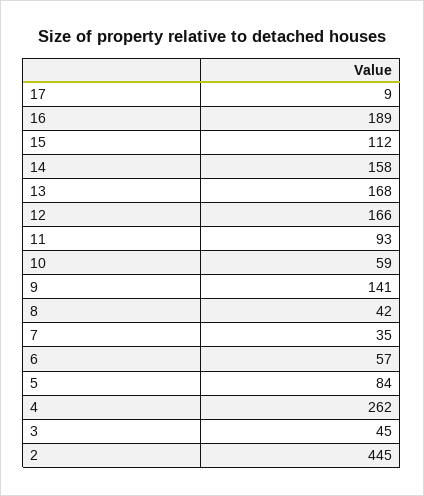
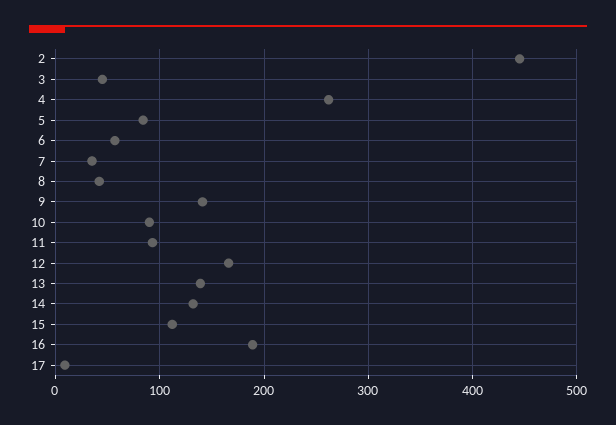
  {
    "17": 9,
    "16": 189,
    "15": 112,
-   "14": 158,
+   "14": 130,
-   "13": 168,
+   "13": 140,
    "12": 166,
    "11": 93,
-   "10": 59,
+   "10": 90,
    "9": 141,
    "8": 42,
    "7": 35,
    "6": 57,
    "5": 84,
    "4": 262,
    "3": 45,
    "2": 445
  }

